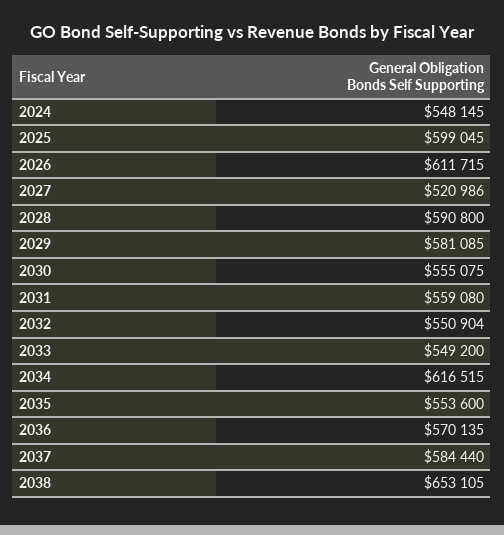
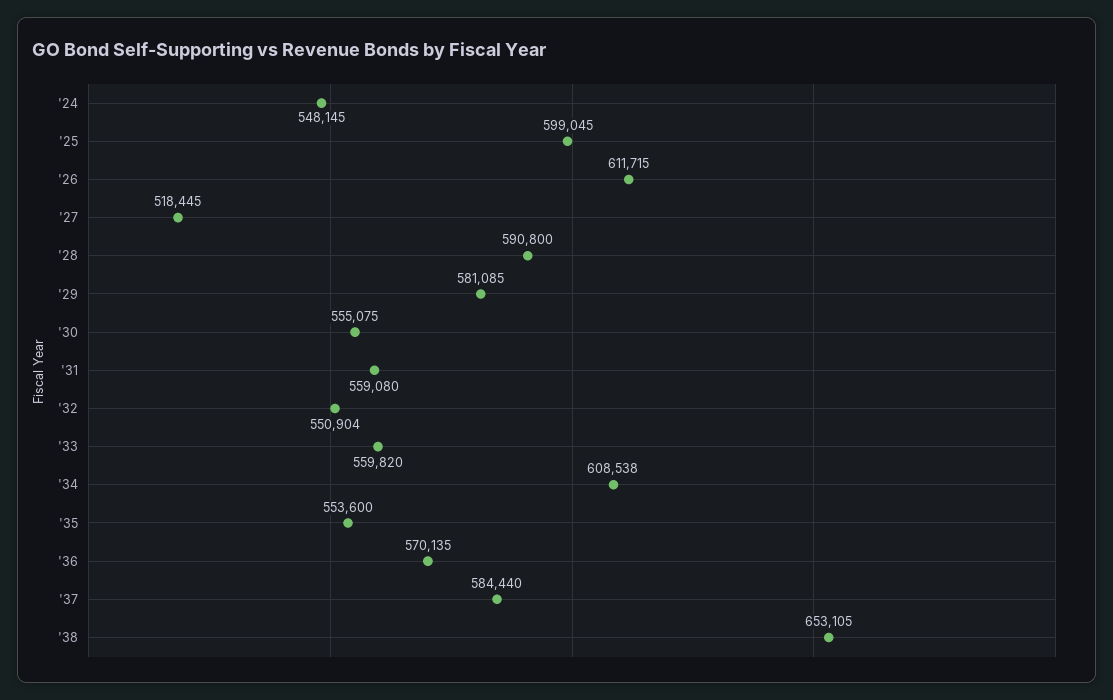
  {
    "2024": 548145,
    "2025": 599045,
    "2026": 611715,
-   "2027": 520986,
+   "2027": 518445,
    "2028": 590800,
    "2029": 581085,
    "2030": 555075,
    "2031": 559080,
    "2032": 550904,
-   "2033": 549200,
+   "2033": 559820,
-   "2034": 616515,
+   "2034": 608538,
    "2035": 553600,
    "2036": 570135,
    "2037": 584440,
    "2038": 653105
  }

